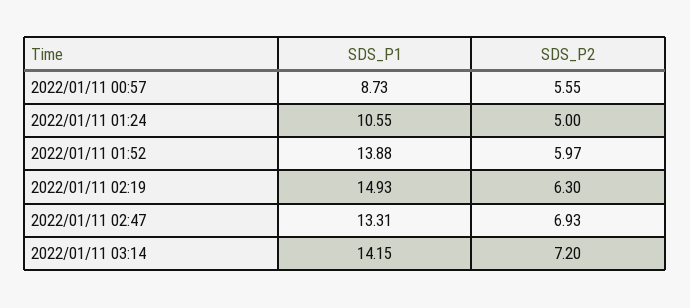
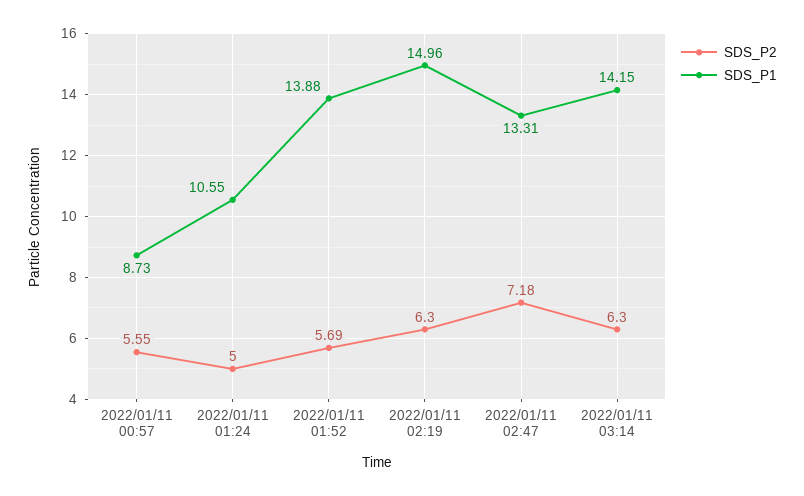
  {
    "SDS_P1": {
      "2022/01/11 00:57": 8.73,
      "2022/01/11 01:24": 10.55,
      "2022/01/11 01:52": 13.88,
-     "2022/01/11 02:19": 14.93,
+     "2022/01/11 02:19": 14.96,
      "2022/01/11 02:47": 13.31,
      "2022/01/11 03:14": 14.15
    },
    "SDS_P2": {
      "2022/01/11 00:57": 5.55,
      "2022/01/11 01:24": 5,
-     "2022/01/11 01:52": 5.97,
+     "2022/01/11 01:52": 5.69,
      "2022/01/11 02:19": 6.3,
-     "2022/01/11 02:47": 6.93,
+     "2022/01/11 02:47": 7.18,
-     "2022/01/11 03:14": 7.2
+     "2022/01/11 03:14": 6.3
    }
  }

